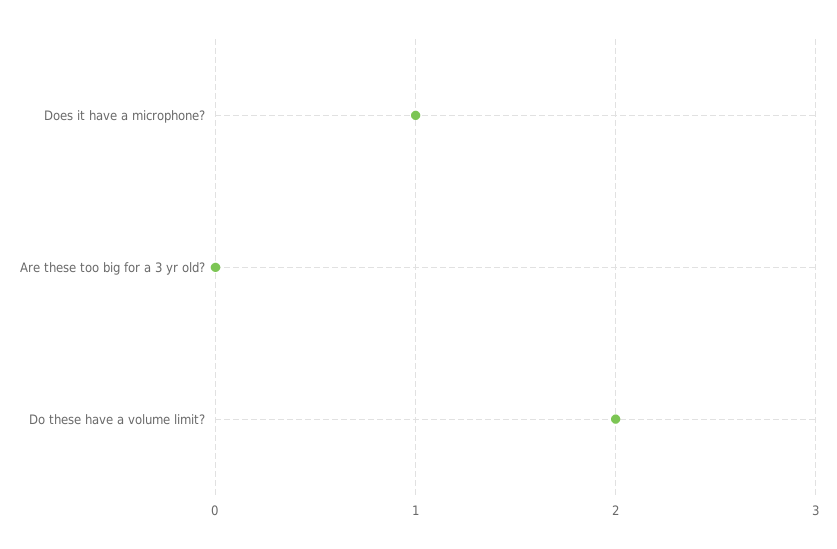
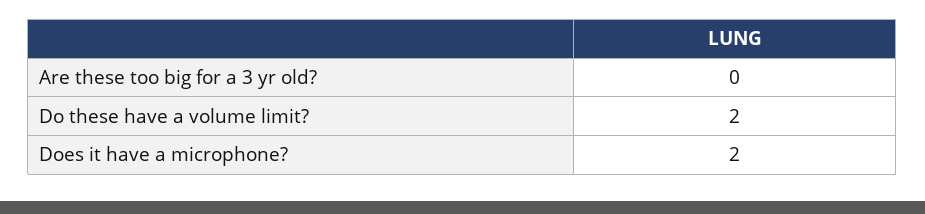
  {
-   "Does it have a microphone?": 1,
+   "Does it have a microphone?": 2,
    "Are these too big for a 3 yr old?": 0,
    "Do these have a volume limit?": 2
  }

